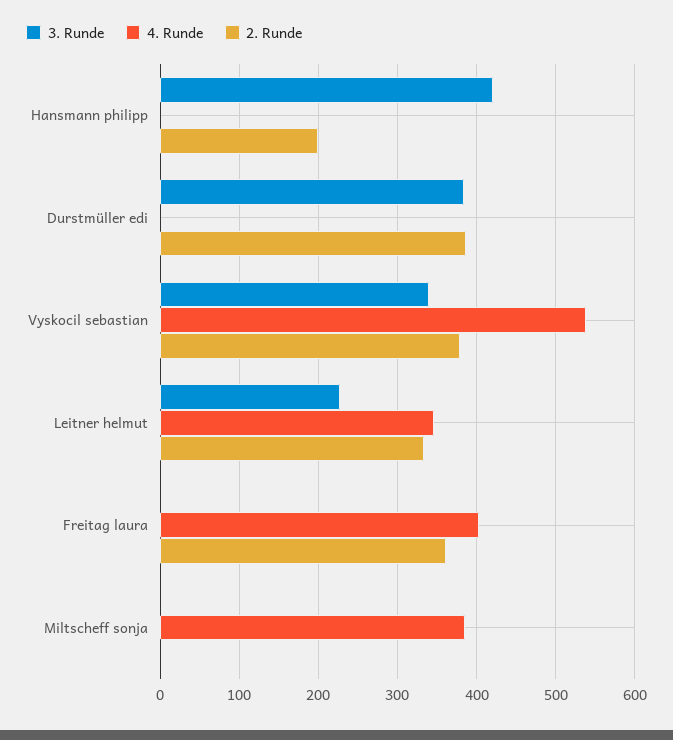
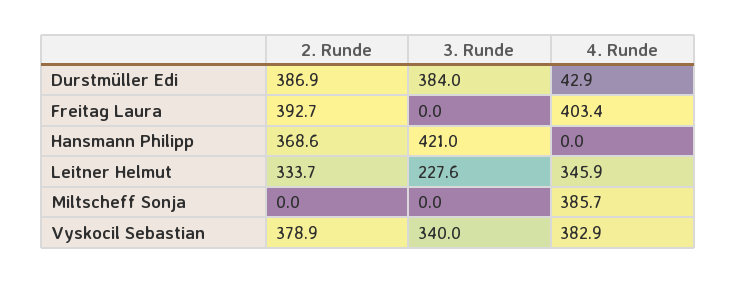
  {
    "3. Runde": {
      "Hansmann philipp": 421,
      "Durstmüller edi": 384,
      "Vyskocil sebastian": 340,
      "Leitner helmut": 227.6,
      "Freitag laura": 0,
      "Miltscheff sonja": 0
    },
    "4. Runde": {
      "Hansmann philipp": 0,
-     "Durstmüller edi": 0,
+     "Durstmüller edi": 42.9,
-     "Vyskocil sebastian": 540,
+     "Vyskocil sebastian": 382.9,
      "Leitner helmut": 345.9,
      "Freitag laura": 403.4,
      "Miltscheff sonja": 385.7
    },
    "2. Runde": {
-     "Hansmann philipp": 200,
+     "Hansmann philipp": 368.6,
      "Durstmüller edi": 386.9,
      "Vyskocil sebastian": 378.9,
      "Leitner helmut": 333.7,
-     "Freitag laura": 360,
+     "Freitag laura": 392.7,
      "Miltscheff sonja": 0
    }
  }

